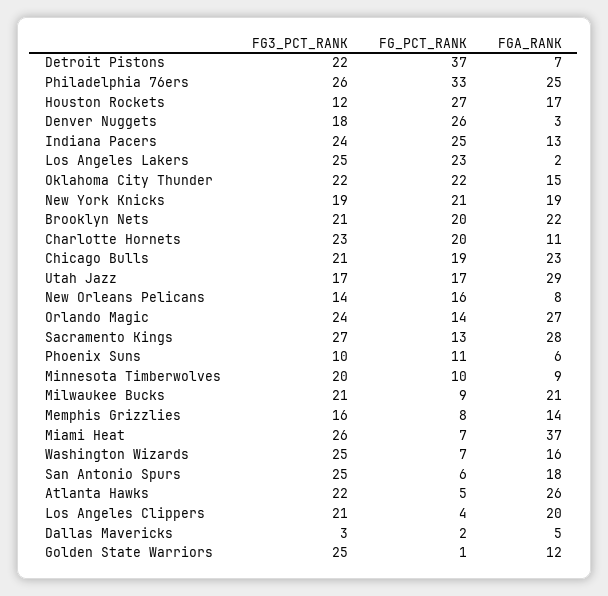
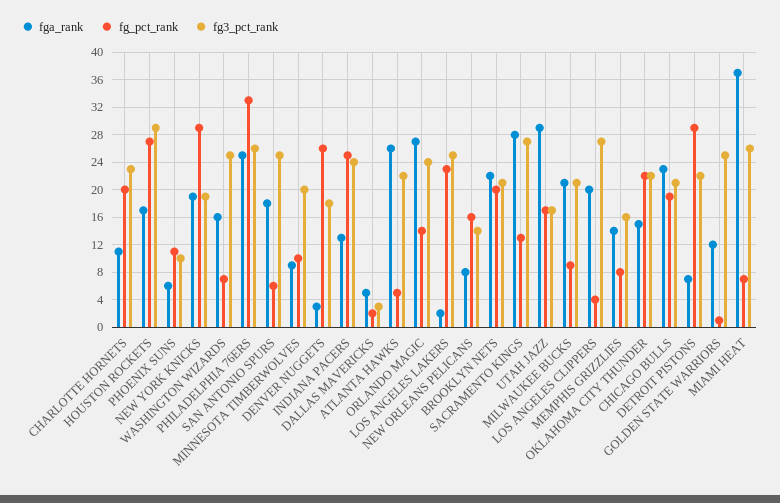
  {
    "FG3_PCT_RANK": {
      "Detroit Pistons": 22,
      "Philadelphia 76ers": 26,
-     "Houston Rockets": 12,
+     "Houston Rockets": 29,
      "Denver Nuggets": 18,
      "Indiana Pacers": 24,
      "Los Angeles Lakers": 25,
      "Oklahoma City Thunder": 22,
      "New York Knicks": 19,
      "Brooklyn Nets": 21,
      "Charlotte Hornets": 23,
      "Chicago Bulls": 21,
      "Utah Jazz": 17,
      "New Orleans Pelicans": 14,
      "Orlando Magic": 24,
      "Sacramento Kings": 27,
      "Phoenix Suns": 10,
      "Minnesota Timberwolves": 20,
      "Milwaukee Bucks": 21,
      "Memphis Grizzlies": 16,
      "Miami Heat": 26,
      "Washington Wizards": 25,
      "San Antonio Spurs": 25,
      "Atlanta Hawks": 22,
-     "Los Angeles Clippers": 21,
+     "Los Angeles Clippers": 27,
      "Dallas Mavericks": 3,
      "Golden State Warriors": 25
    },
    "FG_PCT_RANK": {
-     "Detroit Pistons": 37,
+     "Detroit Pistons": 29,
      "Philadelphia 76ers": 33,
      "Houston Rockets": 27,
      "Denver Nuggets": 26,
      "Indiana Pacers": 25,
      "Los Angeles Lakers": 23,
      "Oklahoma City Thunder": 22,
-     "New York Knicks": 21,
+     "New York Knicks": 29,
      "Brooklyn Nets": 20,
      "Charlotte Hornets": 20,
      "Chicago Bulls": 19,
      "Utah Jazz": 17,
      "New Orleans Pelicans": 16,
      "Orlando Magic": 14,
      "Sacramento Kings": 13,
      "Phoenix Suns": 11,
      "Minnesota Timberwolves": 10,
      "Milwaukee Bucks": 9,
      "Memphis Grizzlies": 8,
      "Miami Heat": 7,
      "Washington Wizards": 7,
      "San Antonio Spurs": 6,
      "Atlanta Hawks": 5,
      "Los Angeles Clippers": 4,
      "Dallas Mavericks": 2,
      "Golden State Warriors": 1
    },
    "FGA_RANK": {
      "Detroit Pistons": 7,
      "Philadelphia 76ers": 25,
      "Houston Rockets": 17,
      "Denver Nuggets": 3,
      "Indiana Pacers": 13,
      "Los Angeles Lakers": 2,
      "Oklahoma City Thunder": 15,
      "New York Knicks": 19,
      "Brooklyn Nets": 22,
      "Charlotte Hornets": 11,
      "Chicago Bulls": 23,
      "Utah Jazz": 29,
      "New Orleans Pelicans": 8,
      "Orlando Magic": 27,
      "Sacramento Kings": 28,
      "Phoenix Suns": 6,
      "Minnesota Timberwolves": 9,
      "Milwaukee Bucks": 21,
      "Memphis Grizzlies": 14,
      "Miami Heat": 37,
      "Washington Wizards": 16,
      "San Antonio Spurs": 18,
      "Atlanta Hawks": 26,
      "Los Angeles Clippers": 20,
      "Dallas Mavericks": 5,
      "Golden State Warriors": 12
    }
  }

